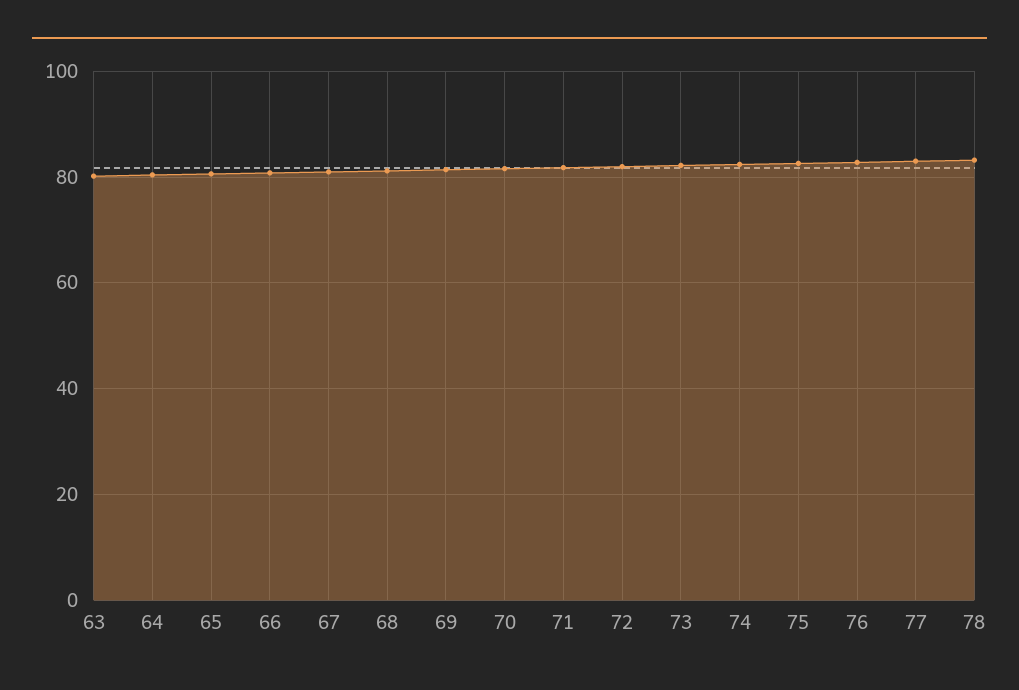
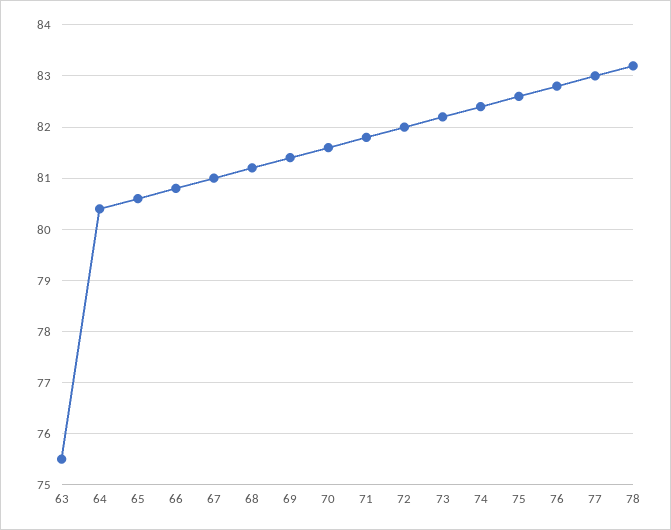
  {
-   "63": 80,
+   "63": 75.5,
    "64": 80.5,
    "65": 80.5,
    "66": 81,
    "67": 81,
    "68": 81,
    "69": 81.5,
    "70": 81.5,
    "71": 82,
    "72": 82,
    "73": 82,
    "74": 82.5,
    "75": 82.5,
    "76": 83,
    "77": 83,
    "78": 83
  }

